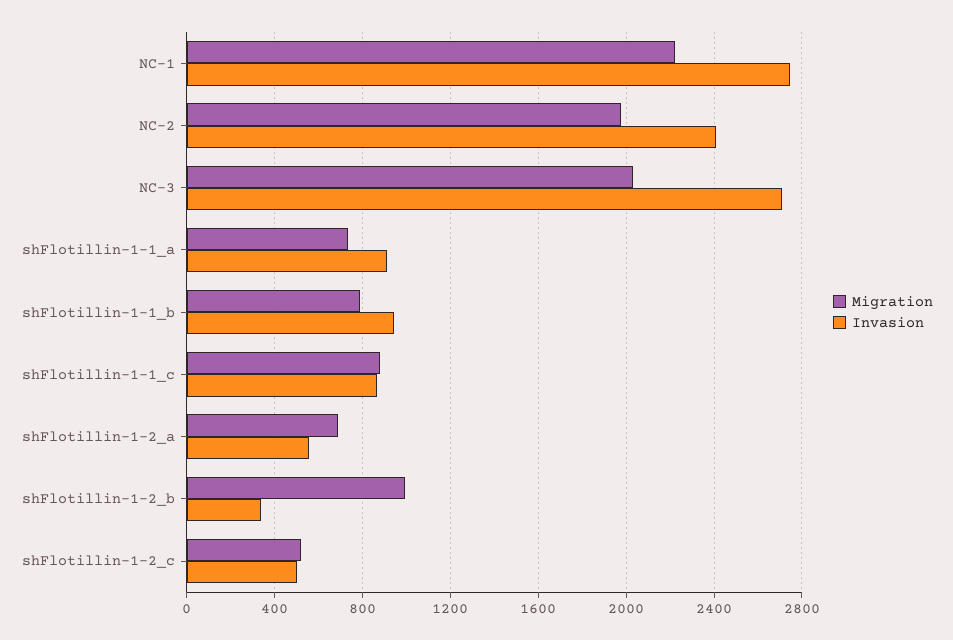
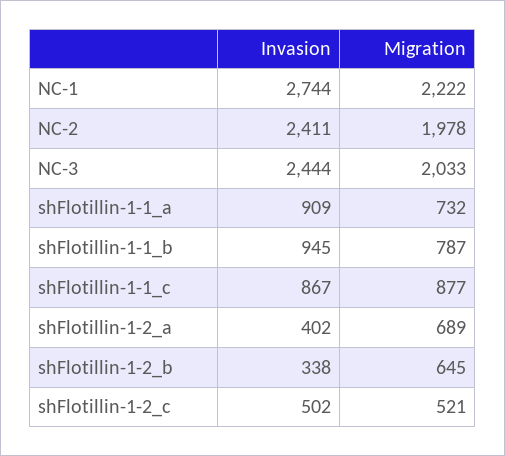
  {
    "Migration": {
      "NC-1": 2222,
      "NC-2": 1978,
      "NC-3": 2033,
      "shFlotillin-1-1_a": 732,
      "shFlotillin-1-1_b": 787,
      "shFlotillin-1-1_c": 877,
      "shFlotillin-1-2_a": 689,
-     "shFlotillin-1-2_b": 1000,
+     "shFlotillin-1-2_b": 645,
      "shFlotillin-1-2_c": 521
    },
    "Invasion": {
      "NC-1": 2744,
      "NC-2": 2411,
-     "NC-3": 2700,
+     "NC-3": 2444,
      "shFlotillin-1-1_a": 909,
      "shFlotillin-1-1_b": 945,
      "shFlotillin-1-1_c": 867,
-     "shFlotillin-1-2_a": 550,
+     "shFlotillin-1-2_a": 402,
      "shFlotillin-1-2_b": 338,
      "shFlotillin-1-2_c": 502
    }
  }

